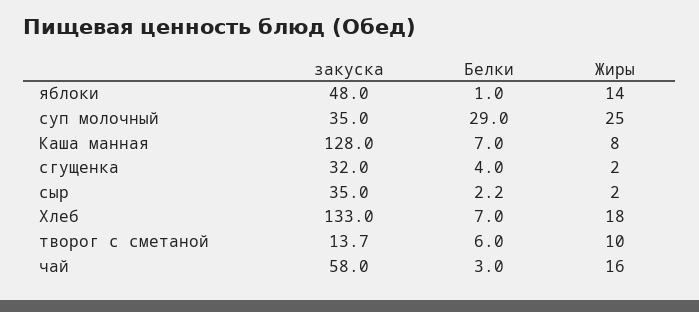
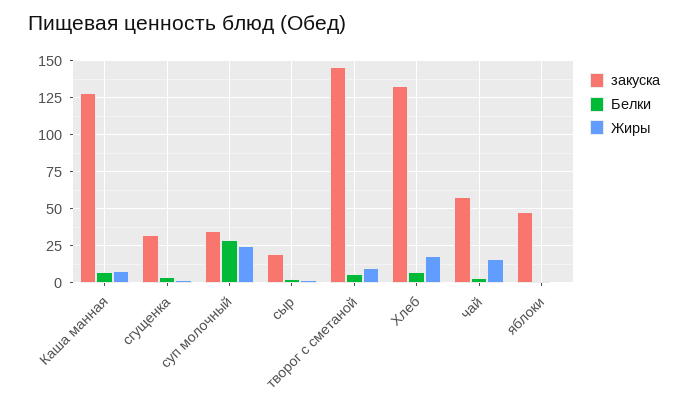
  {
    "закуска": {
      "яблоки": 48,
      "суп молочный": 35,
      "Каша манная": 128,
      "сгущенка": 32,
-     "сыр": 35,
+     "сыр": 20,
      "Хлеб": 133,
-     "творог с сметаной": 13.7,
+     "творог с сметаной": 145,
      "чай": 58
    },
    "Белки": {
      "яблоки": 1,
      "суп молочный": 29,
      "Каша манная": 7,
      "сгущенка": 4,
      "сыр": 2.2,
      "Хлеб": 7,
      "творог с сметаной": 6,
      "чай": 3
    },
    "Жиры": {
-     "яблоки": 14,
+     "яблоки": 0,
      "суп молочный": 25,
      "Каша манная": 8,
      "сгущенка": 2,
      "сыр": 2,
      "Хлеб": 18,
      "творог с сметаной": 10,
      "чай": 16
    }
  }

